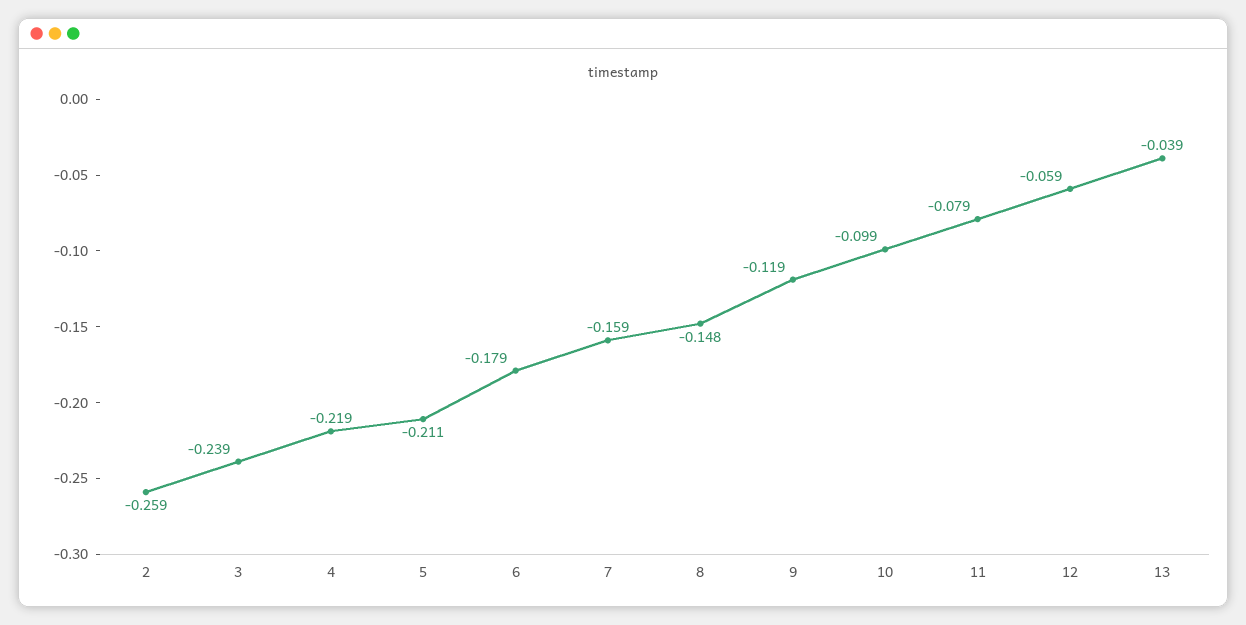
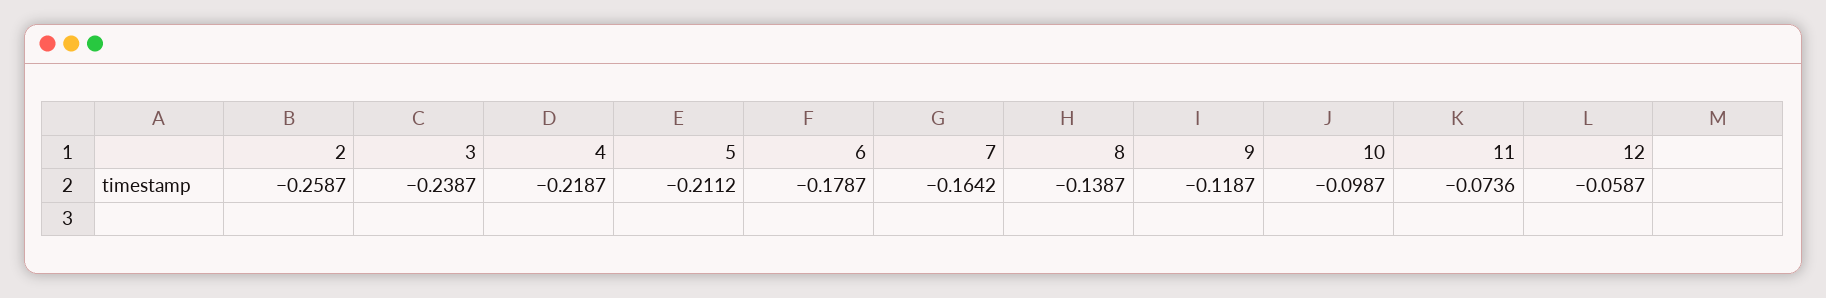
  {
    "2": -0.2587,
    "3": -0.2387,
    "4": -0.2187,
    "5": -0.2112,
    "6": -0.1787,
-   "7": -0.159,
+   "7": -0.1642,
-   "8": -0.148,
+   "8": -0.1387,
    "9": -0.1187,
    "10": -0.0987,
-   "11": -0.079,
+   "11": -0.0736,
-   "12": -0.0587,
+   "12": -0.0587
-   "13": -0.039
  }

